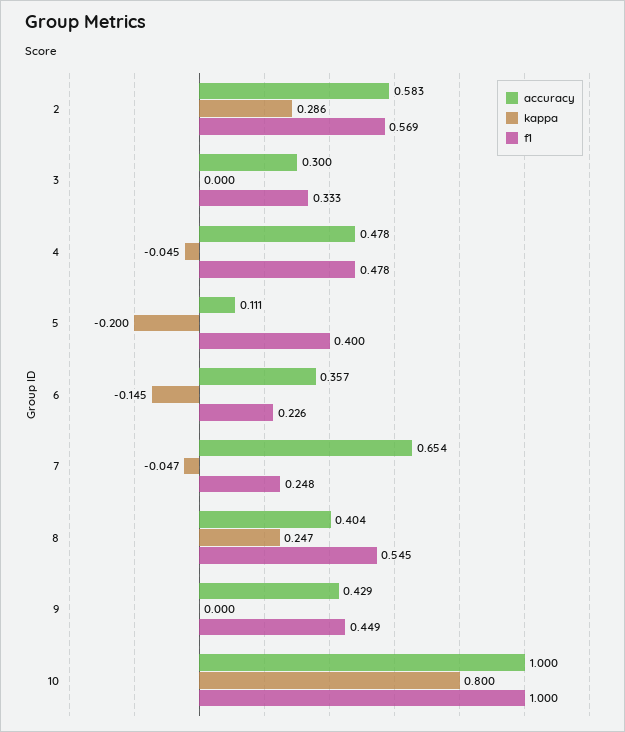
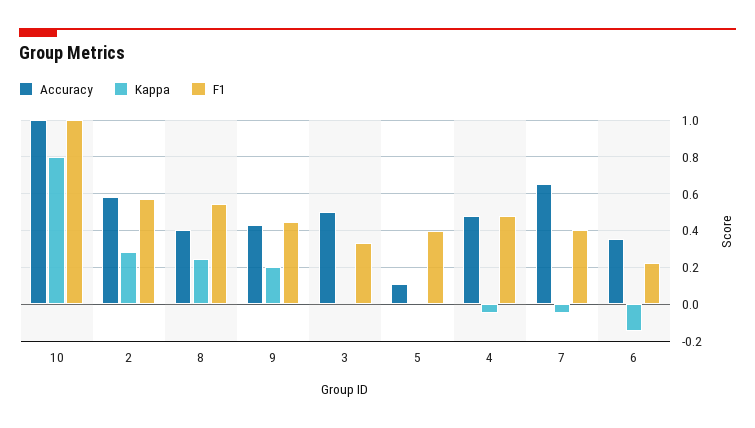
  {
    "accuracy": {
      "2": 0.583,
-     "3": 0.3,
+     "3": 0.5,
      "4": 0.478,
      "5": 0.111,
      "6": 0.357,
      "7": 0.654,
      "8": 0.404,
      "9": 0.429,
      "10": 1
    },
    "kappa": {
      "2": 0.286,
      "3": 0,
      "4": -0.045,
-     "5": -0.2,
+     "5": 0,
      "6": -0.145,
      "7": -0.047,
      "8": 0.247,
-     "9": 0,
+     "9": 0.2,
      "10": 0.8
    },
    "f1": {
      "2": 0.569,
      "3": 0.333,
      "4": 0.478,
      "5": 0.4,
      "6": 0.226,
-     "7": 0.248,
+     "7": 0.4,
      "8": 0.545,
      "9": 0.449,
      "10": 1
    }
  }

